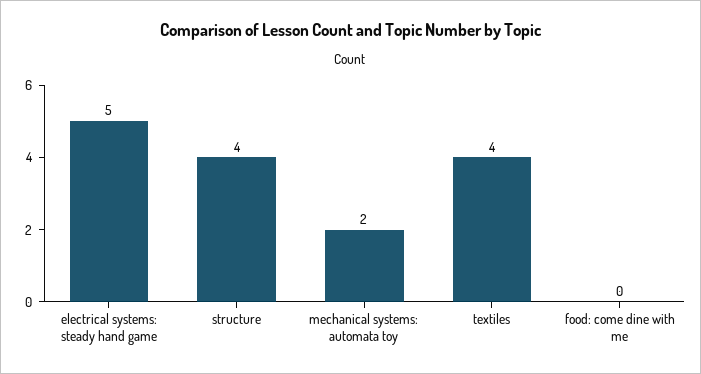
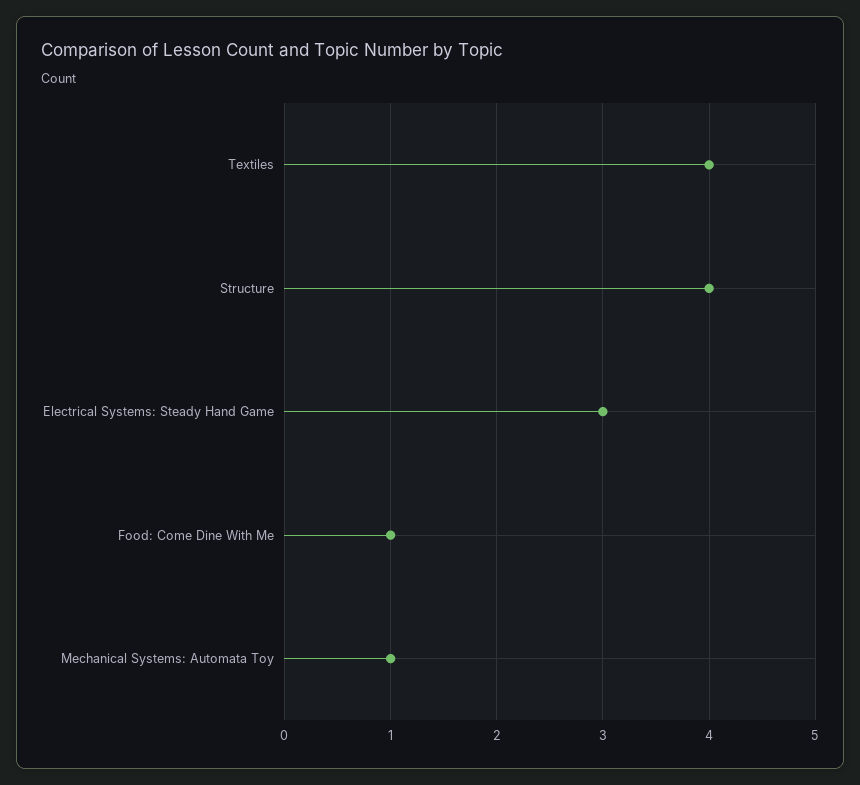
  {
-   "electrical systems: steady hand game": 5,
+   "electrical systems: steady hand game": 3,
    "structure": 4,
-   "mechanical systems: automata toy": 2,
+   "mechanical systems: automata toy": 1,
    "textiles": 4,
-   "food: come dine with me": 0
+   "food: come dine with me": 1
  }

